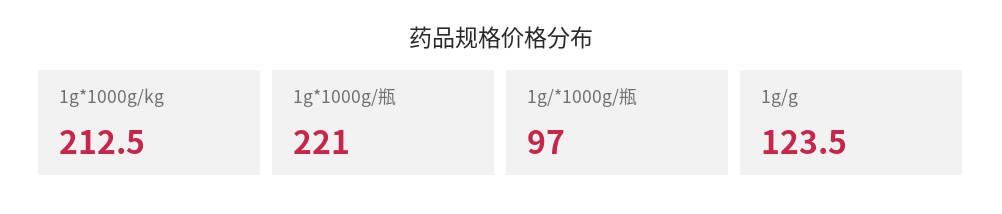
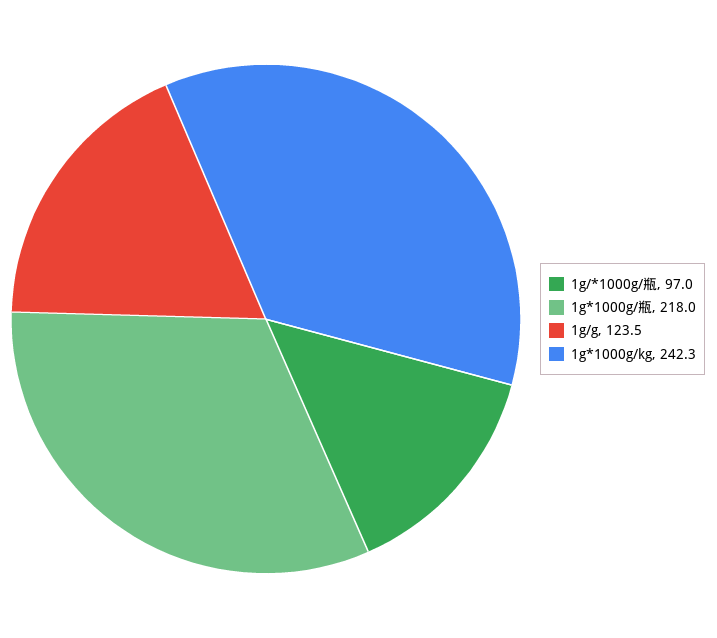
  {
-   "1g*1000g/kg": 212.5,
+   "1g*1000g/kg": 242.3,
-   "1g*1000g/瓶": 221,
+   "1g*1000g/瓶": 218,
    "1g/*1000g/瓶": 97,
    "1g/g": 123.5
  }

